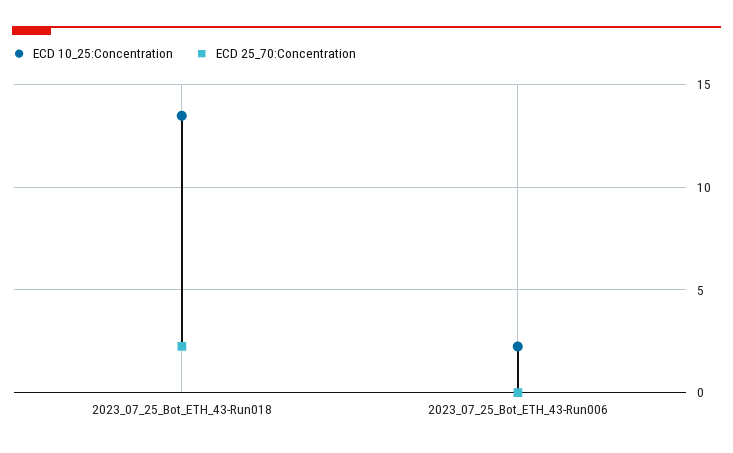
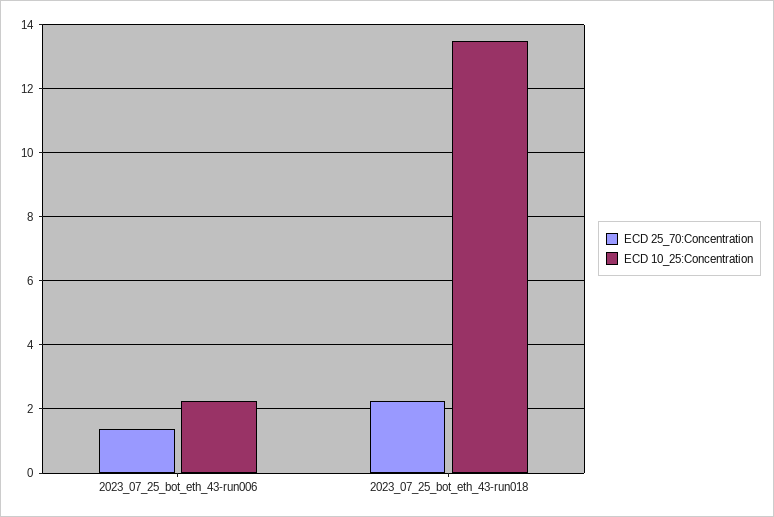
  {
    "ECD 10_25:Concentration": {
      "2023_07_25_Bot_ETH_43-Run018": 13.4,
      "2023_07_25_Bot_ETH_43-Run006": 2.2
    },
    "ECD 25_70:Concentration": {
      "2023_07_25_Bot_ETH_43-Run018": 2.2,
-     "2023_07_25_Bot_ETH_43-Run006": 0
+     "2023_07_25_Bot_ETH_43-Run006": 1.4
    }
  }

